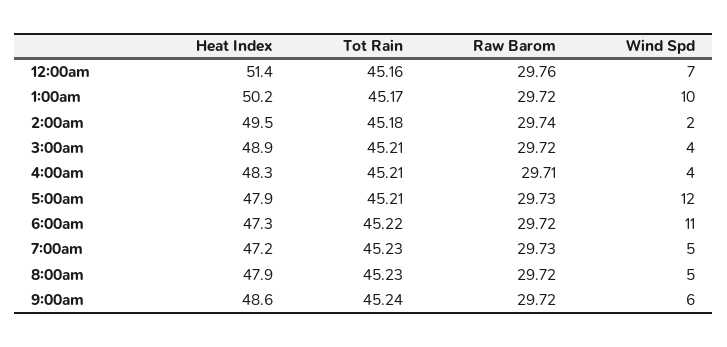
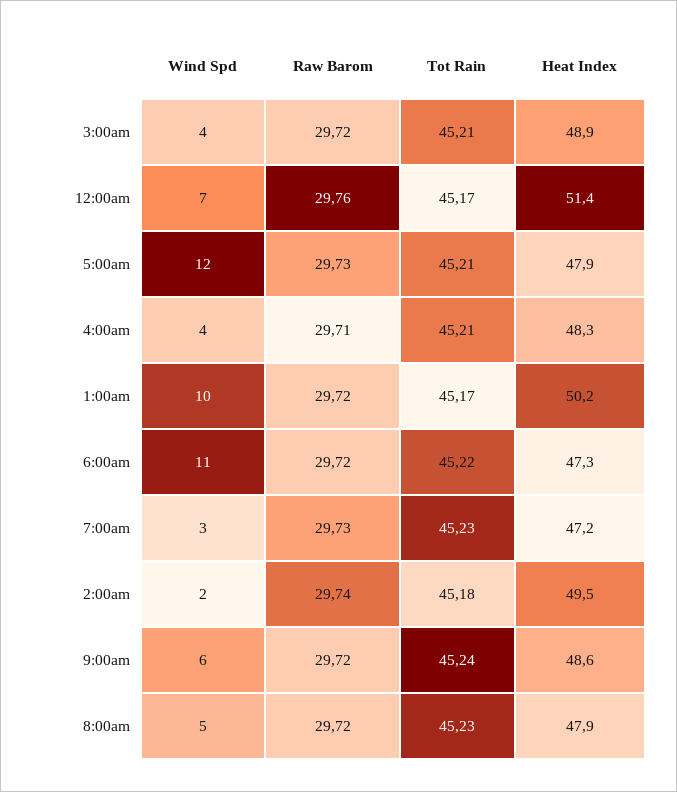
  {
    "Heat Index": {
      "12:00am": 51.4,
      "1:00am": 50.2,
      "2:00am": 49.5,
      "3:00am": 48.9,
      "4:00am": 48.3,
      "5:00am": 47.9,
      "6:00am": 47.3,
      "7:00am": 47.2,
      "8:00am": 47.9,
      "9:00am": 48.6
    },
    "Tot Rain": {
-     "12:00am": 45.16,
+     "12:00am": 45.17,
      "1:00am": 45.17,
      "2:00am": 45.18,
      "3:00am": 45.21,
      "4:00am": 45.21,
      "5:00am": 45.21,
      "6:00am": 45.22,
      "7:00am": 45.23,
      "8:00am": 45.23,
      "9:00am": 45.24
    },
    "Raw Barom": {
      "12:00am": 29.76,
      "1:00am": 29.72,
      "2:00am": 29.74,
      "3:00am": 29.72,
      "4:00am": 29.71,
      "5:00am": 29.73,
      "6:00am": 29.72,
      "7:00am": 29.73,
      "8:00am": 29.72,
      "9:00am": 29.72
    },
    "Wind Spd": {
      "12:00am": 7,
      "1:00am": 10,
      "2:00am": 2,
      "3:00am": 4,
      "4:00am": 4,
      "5:00am": 12,
      "6:00am": 11,
-     "7:00am": 5,
+     "7:00am": 3,
      "8:00am": 5,
      "9:00am": 6
    }
  }

